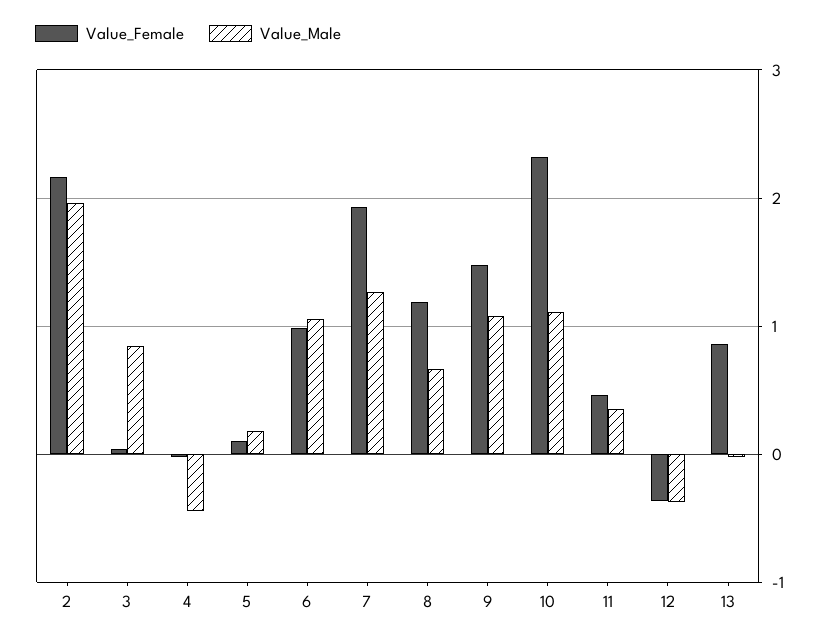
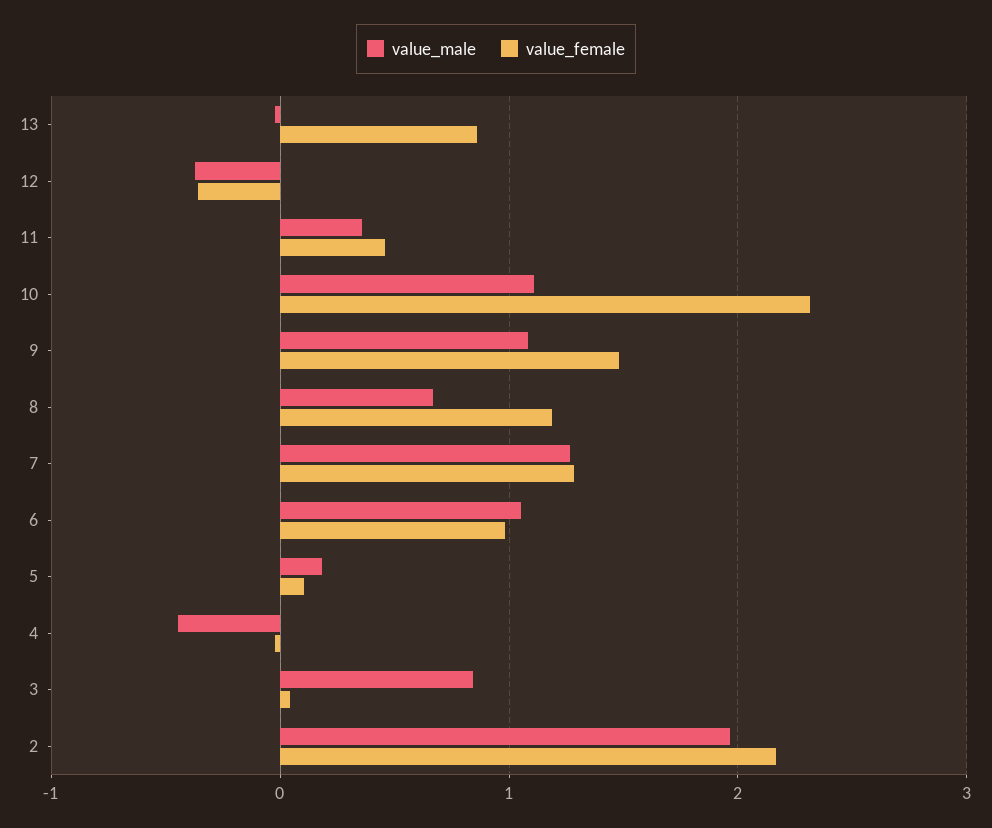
  {
    "Value_Female": {
      "2": 2.2,
      "3": 0,
      "4": 0,
      "5": 0.1,
      "6": 1,
-     "7": 1.9,
+     "7": 1.3,
      "8": 1.2,
      "9": 1.5,
      "10": 2.3,
      "11": 0.5,
      "12": -0.4,
      "13": 0.9
    },
    "Value_Male": {
      "2": 2,
      "3": 0.8,
      "4": -0.4,
      "5": 0.2,
      "6": 1.1,
      "7": 1.3,
      "8": 0.7,
      "9": 1.1,
      "10": 1.1,
      "11": 0.4,
      "12": -0.4,
      "13": 0
    }
  }

